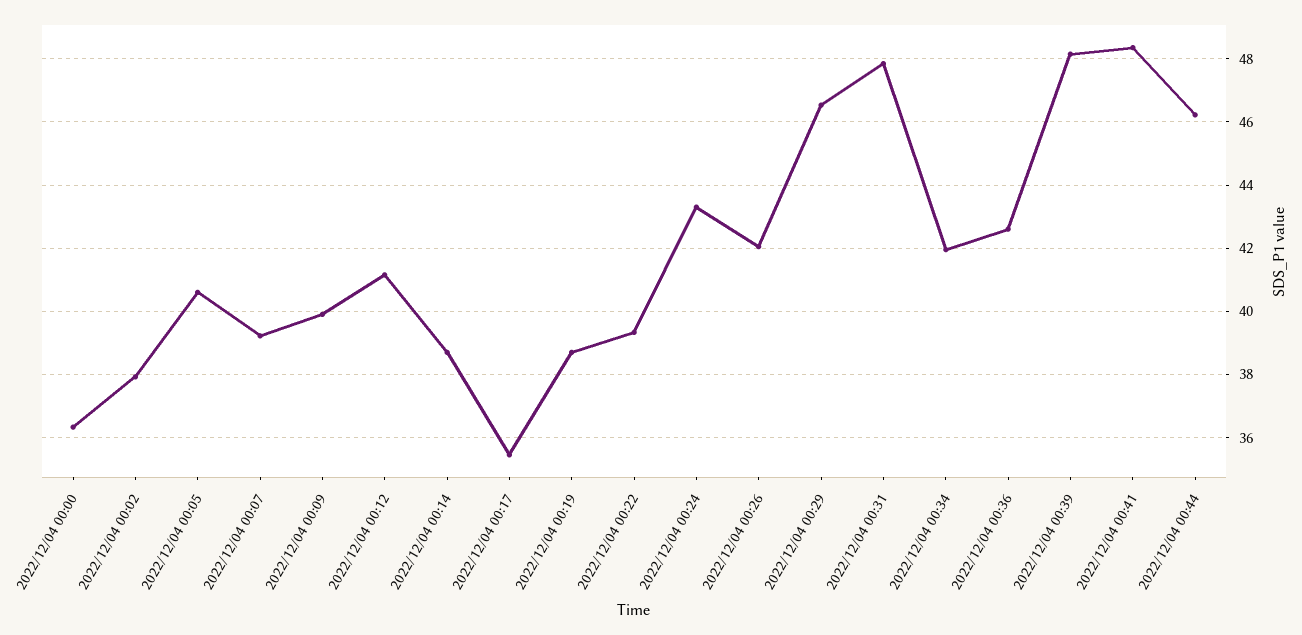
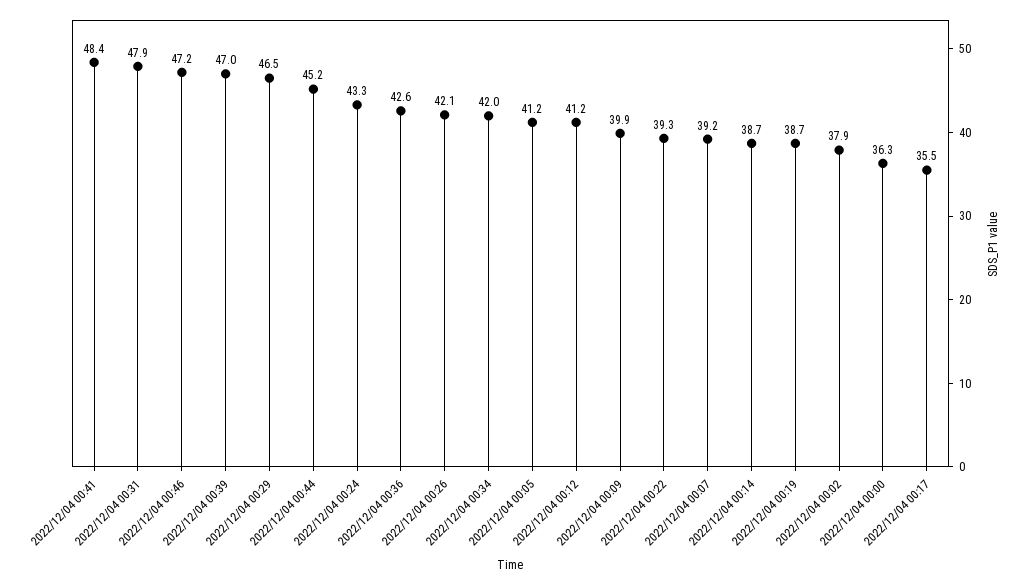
  {
    "2022/12/04 00:00": 36.3,
    "2022/12/04 00:02": 37.9,
-   "2022/12/04 00:05": 40.6,
+   "2022/12/04 00:05": 41.2,
    "2022/12/04 00:07": 39.2,
    "2022/12/04 00:09": 39.9,
    "2022/12/04 00:12": 41.2,
    "2022/12/04 00:14": 38.7,
    "2022/12/04 00:17": 35.5,
    "2022/12/04 00:19": 38.7,
    "2022/12/04 00:22": 39.3,
    "2022/12/04 00:24": 43.3,
    "2022/12/04 00:26": 42.1,
    "2022/12/04 00:29": 46.5,
    "2022/12/04 00:31": 47.9,
    "2022/12/04 00:34": 42,
    "2022/12/04 00:36": 42.6,
-   "2022/12/04 00:39": 48.2,
+   "2022/12/04 00:39": 47,
    "2022/12/04 00:41": 48.4,
-   "2022/12/04 00:44": 46.2
+   "2022/12/04 00:44": 45.2,
+   "2022/12/04 00:46": 47.2
  }

